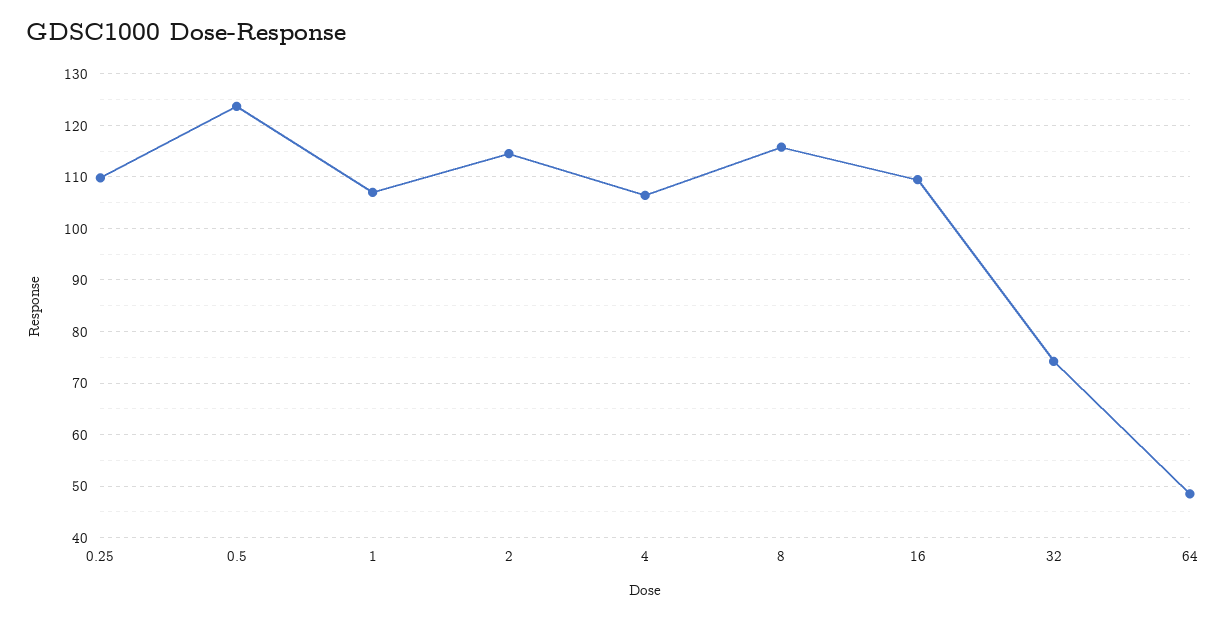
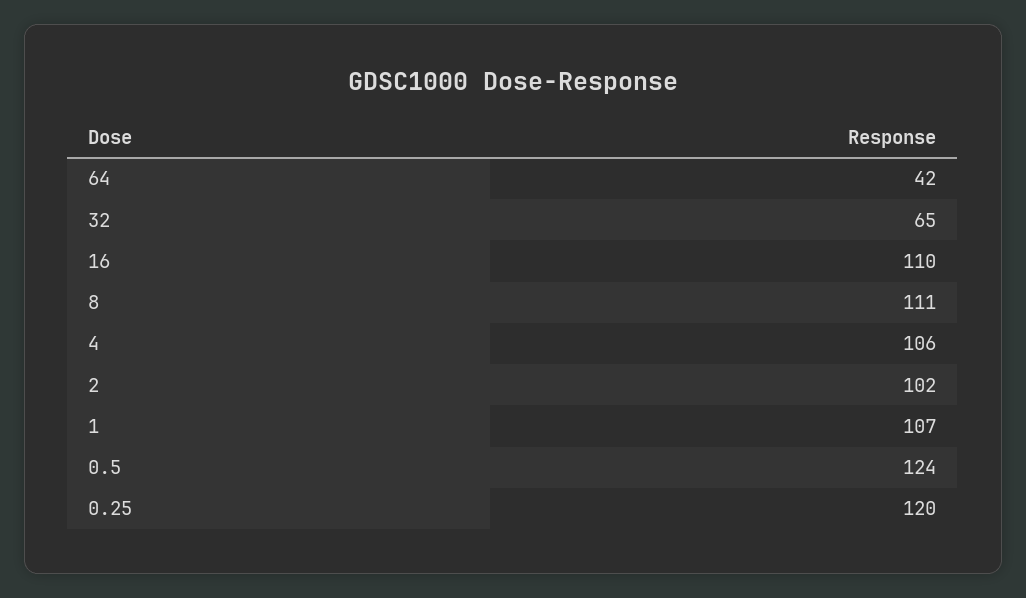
  {
-   "0.25": 110,
+   "0.25": 120,
    "0.5": 124,
    "1": 107,
-   "2": 114,
+   "2": 102,
    "4": 106,
-   "8": 116,
+   "8": 111,
    "16": 110,
-   "32": 74,
+   "32": 65,
-   "64": 48
+   "64": 42
  }

